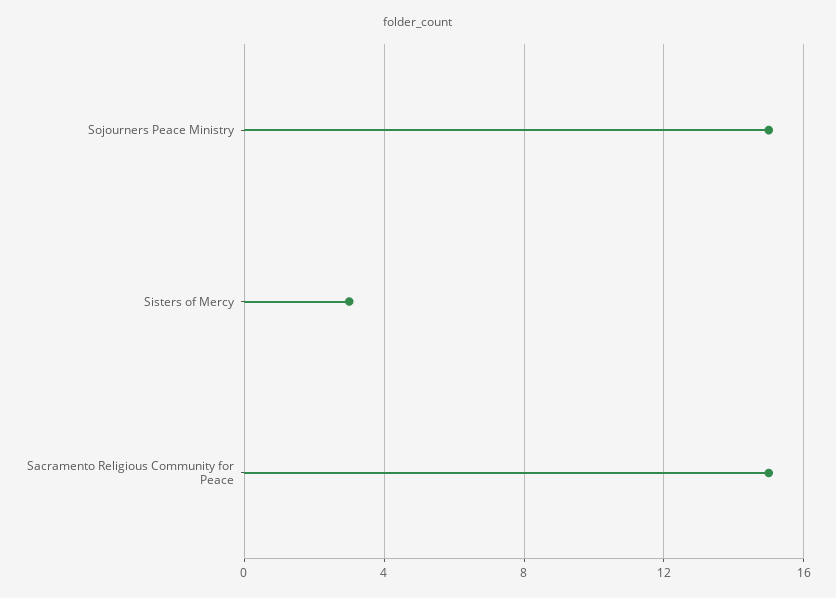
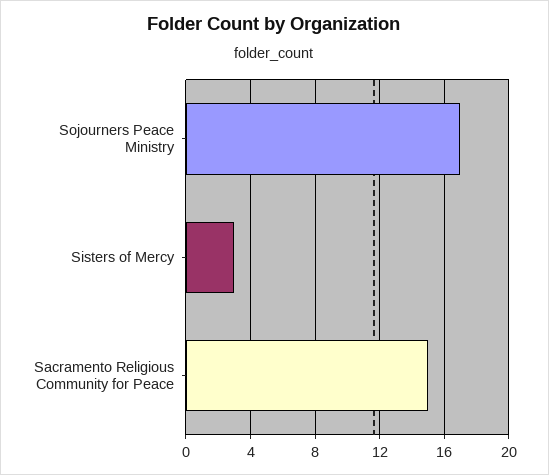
  {
-   "Sojourners Peace Ministry": 15,
+   "Sojourners Peace Ministry": 17,
    "Sisters of Mercy": 3,
    "Sacramento Religious Community for Peace": 15
  }

